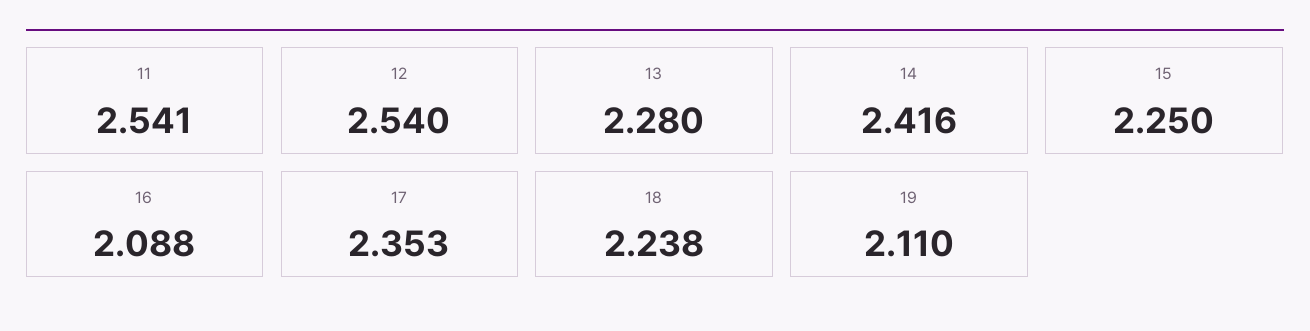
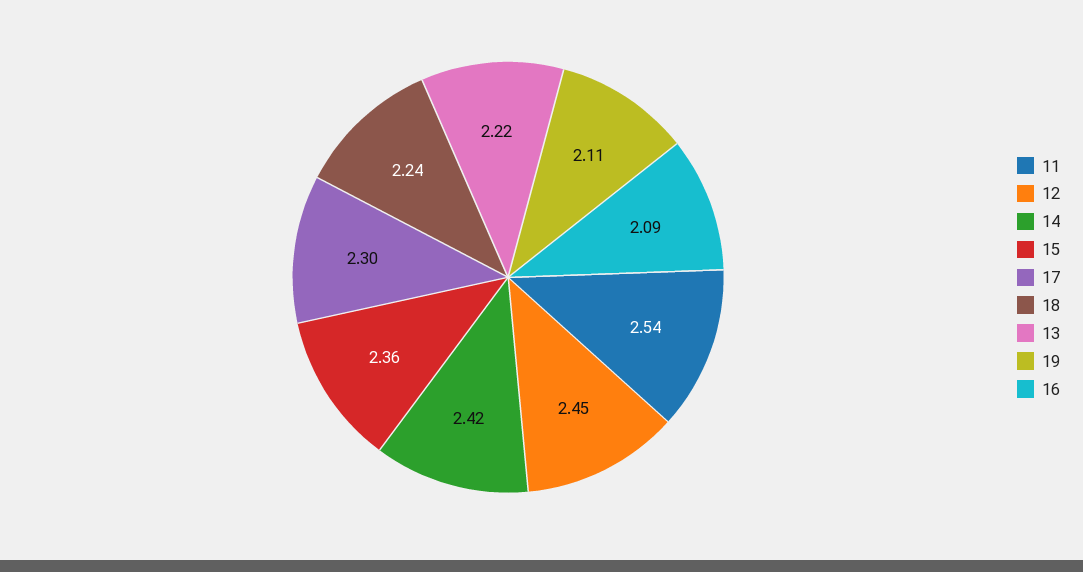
  {
    "11": 2.541,
-   "12": 2.54,
+   "12": 2.45,
-   "13": 2.28,
+   "13": 2.22,
    "14": 2.416,
-   "15": 2.25,
+   "15": 2.36,
    "16": 2.088,
-   "17": 2.353,
+   "17": 2.3,
    "18": 2.238,
    "19": 2.11
  }

